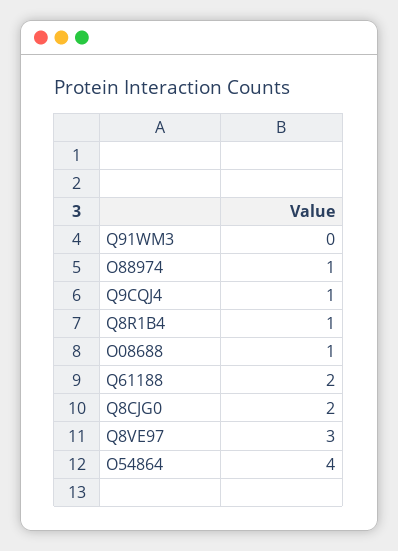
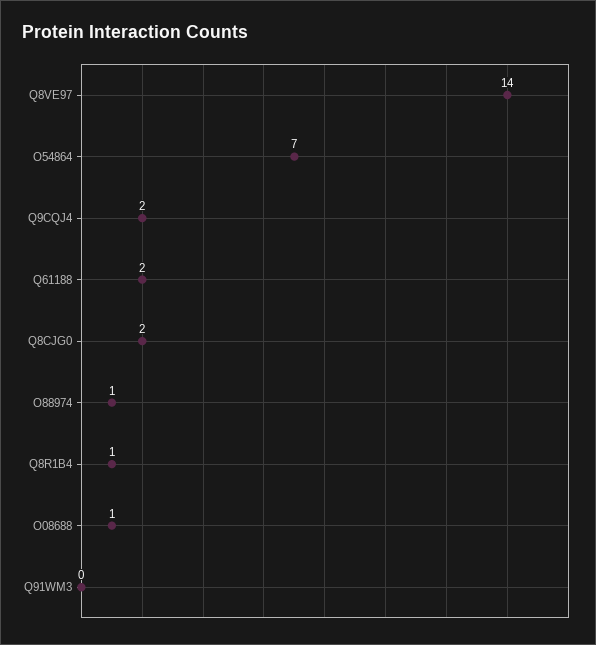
  {
    "Q91WM3": 0,
    "O88974": 1,
-   "Q9CQJ4": 1,
+   "Q9CQJ4": 2,
    "Q8R1B4": 1,
    "O08688": 1,
    "Q61188": 2,
    "Q8CJG0": 2,
-   "Q8VE97": 3,
+   "Q8VE97": 14,
-   "O54864": 4
+   "O54864": 7
  }

